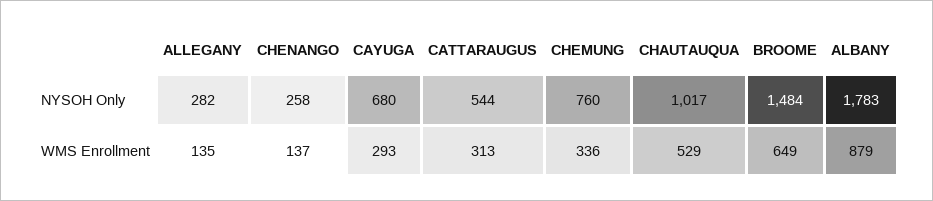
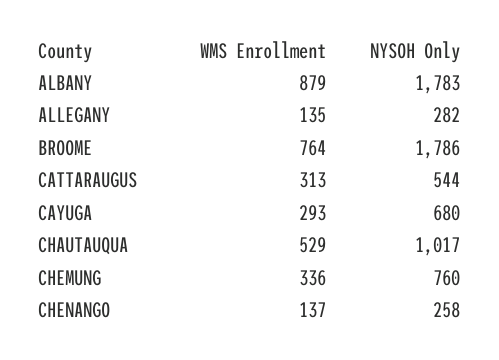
  {
    "ALLEGANY": {
      "NYSOH Only": 282,
      "WMS Enrollment": 135
    },
    "CHENANGO": {
      "NYSOH Only": 258,
      "WMS Enrollment": 137
    },
    "CAYUGA": {
      "NYSOH Only": 680,
      "WMS Enrollment": 293
    },
    "CATTARAUGUS": {
      "NYSOH Only": 544,
      "WMS Enrollment": 313
    },
    "CHEMUNG": {
      "NYSOH Only": 760,
      "WMS Enrollment": 336
    },
    "CHAUTAUQUA": {
      "NYSOH Only": 1017,
      "WMS Enrollment": 529
    },
    "BROOME": {
-     "NYSOH Only": 1484,
+     "NYSOH Only": 1786,
-     "WMS Enrollment": 649
+     "WMS Enrollment": 764
    },
    "ALBANY": {
      "NYSOH Only": 1783,
      "WMS Enrollment": 879
    }
  }

